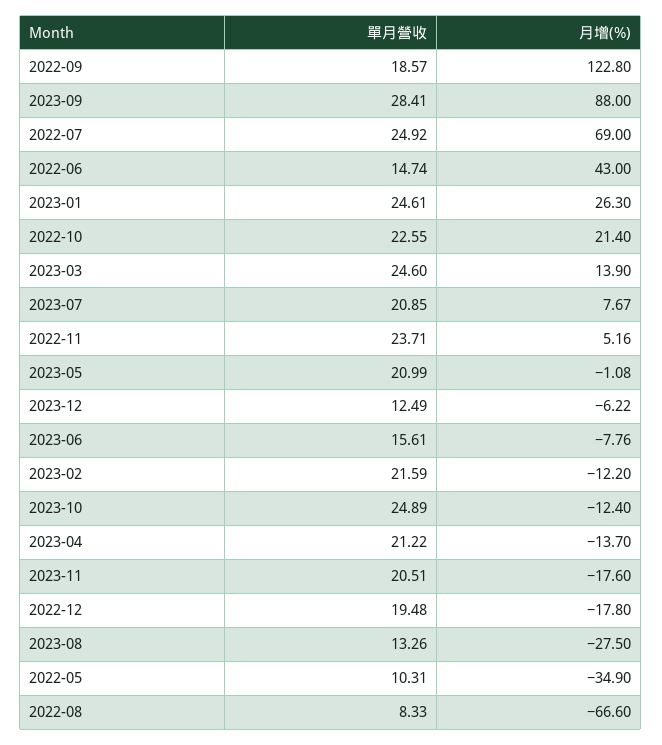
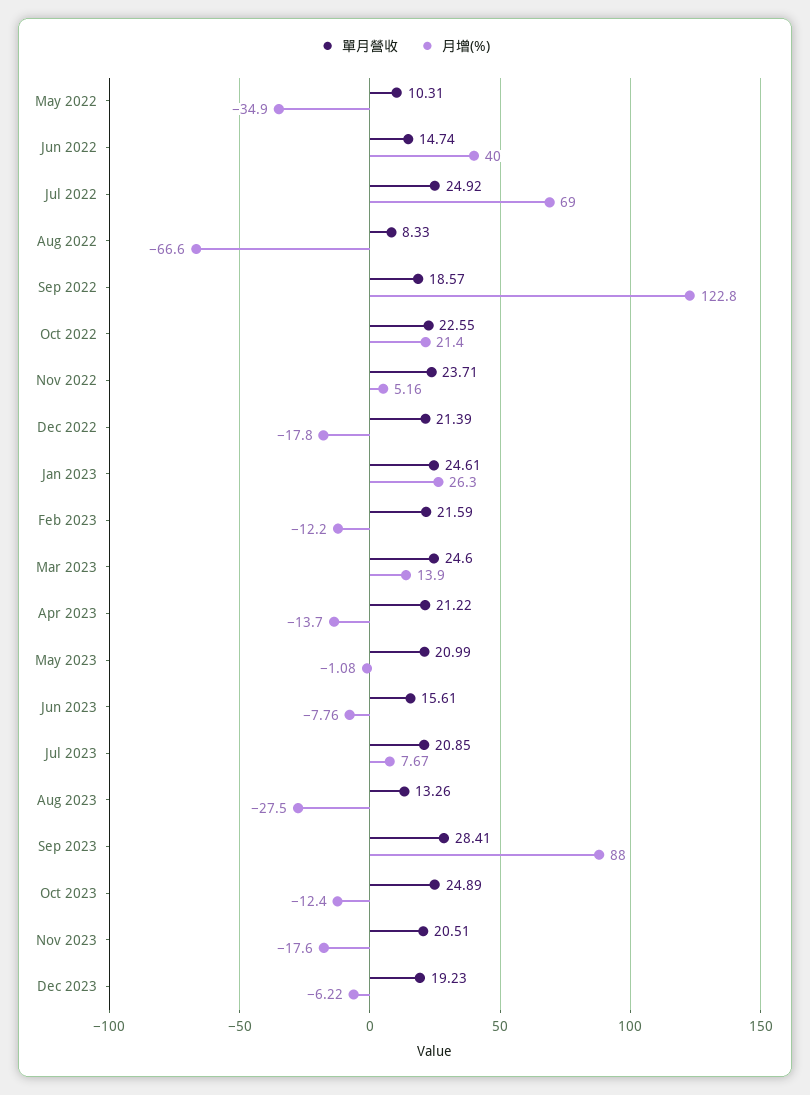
  {
    "單月營收": {
      "2022-09": 18.57,
      "2023-09": 28.41,
      "2022-07": 24.92,
      "2022-06": 14.74,
      "2023-01": 24.61,
      "2022-10": 22.55,
      "2023-03": 24.6,
      "2023-07": 20.85,
      "2022-11": 23.71,
      "2023-05": 20.99,
-     "2023-12": 12.49,
+     "2023-12": 19.23,
      "2023-06": 15.61,
      "2023-02": 21.59,
      "2023-10": 24.89,
      "2023-04": 21.22,
      "2023-11": 20.51,
-     "2022-12": 19.48,
+     "2022-12": 21.39,
      "2023-08": 13.26,
      "2022-05": 10.31,
      "2022-08": 8.33
    },
    "月增(%)": {
      "2022-09": 122.8,
      "2023-09": 88,
      "2022-07": 69,
-     "2022-06": 43,
+     "2022-06": 40,
      "2023-01": 26.3,
      "2022-10": 21.4,
      "2023-03": 13.9,
      "2023-07": 7.67,
      "2022-11": 5.16,
      "2023-05": -1.08,
      "2023-12": -6.22,
      "2023-06": -7.76,
      "2023-02": -12.2,
      "2023-10": -12.4,
      "2023-04": -13.7,
      "2023-11": -17.6,
      "2022-12": -17.8,
      "2023-08": -27.5,
      "2022-05": -34.9,
      "2022-08": -66.6
    }
  }

